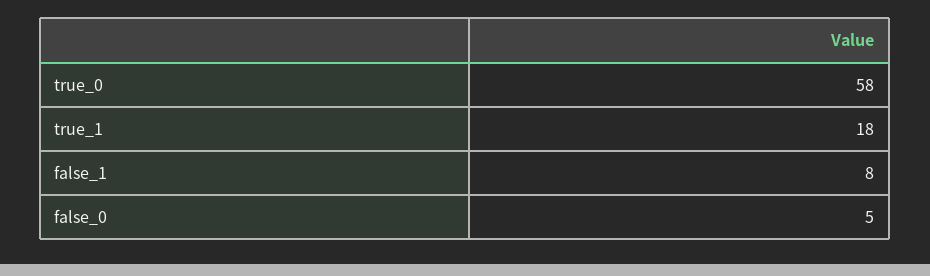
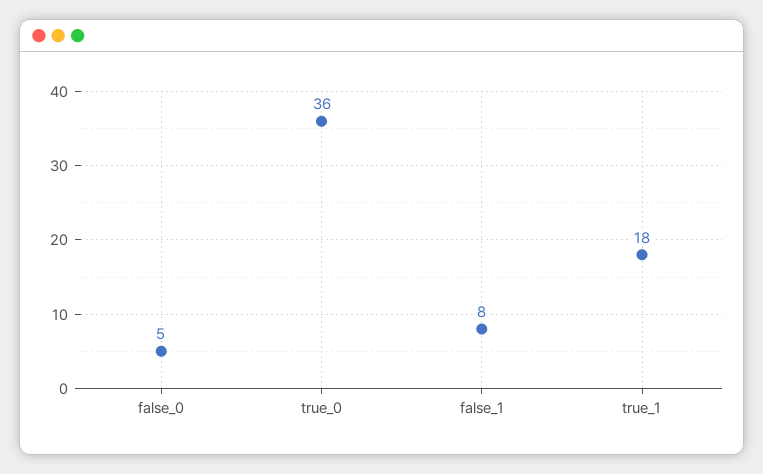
  {
-   "true_0": 58,
+   "true_0": 36,
    "true_1": 18,
    "false_1": 8,
    "false_0": 5
  }

